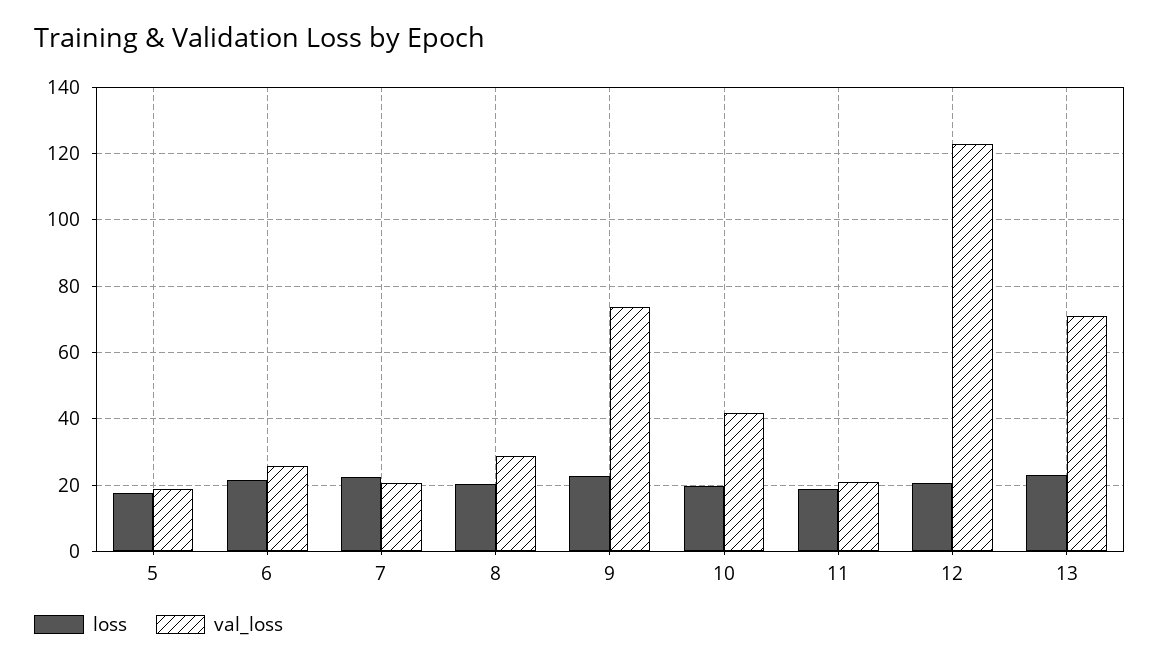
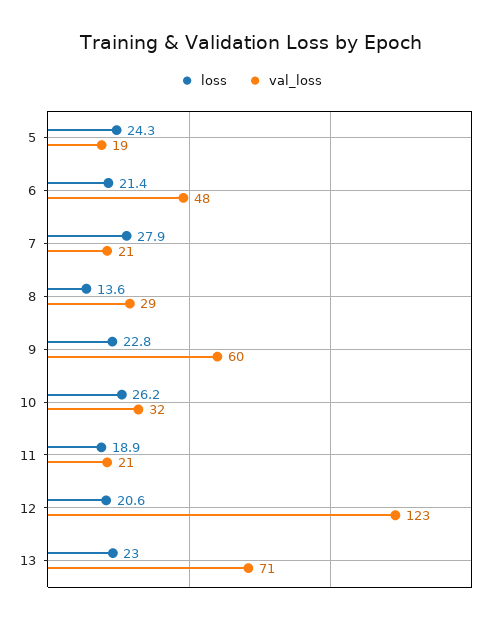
  {
    "loss": {
-     "5": 18,
+     "5": 24.3,
      "6": 21.4,
-     "7": 22,
+     "7": 27.9,
-     "8": 20,
+     "8": 13.6,
      "9": 22.8,
-     "10": 20,
+     "10": 26.2,
      "11": 18.9,
      "12": 20.6,
      "13": 23
    },
    "val_loss": {
      "5": 19,
-     "6": 26,
+     "6": 48,
      "7": 21,
      "8": 29,
-     "9": 74,
+     "9": 60,
-     "10": 42,
+     "10": 32,
      "11": 21,
      "12": 123,
      "13": 71
    }
  }

